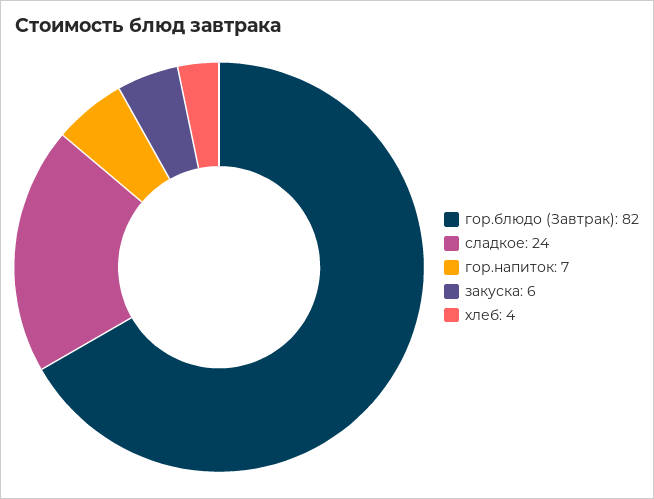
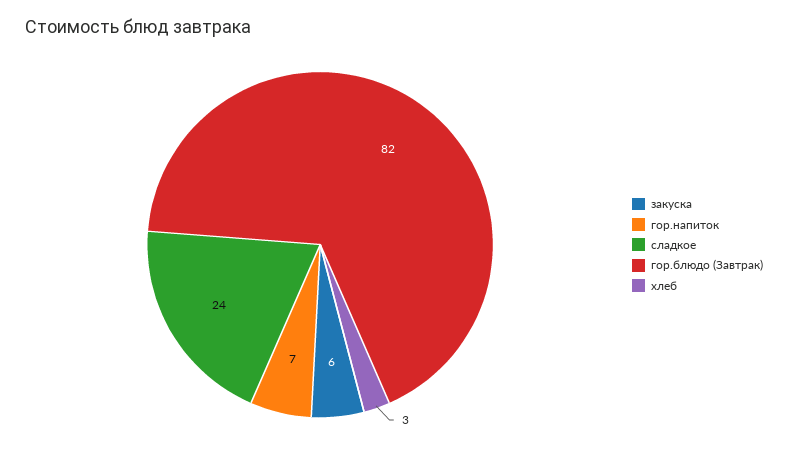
  {
    "гор.блюдо (Завтрак)": 82,
    "сладкое": 24,
    "гор.напиток": 7,
    "закуска": 6,
-   "хлеб": 4
+   "хлеб": 3
  }

